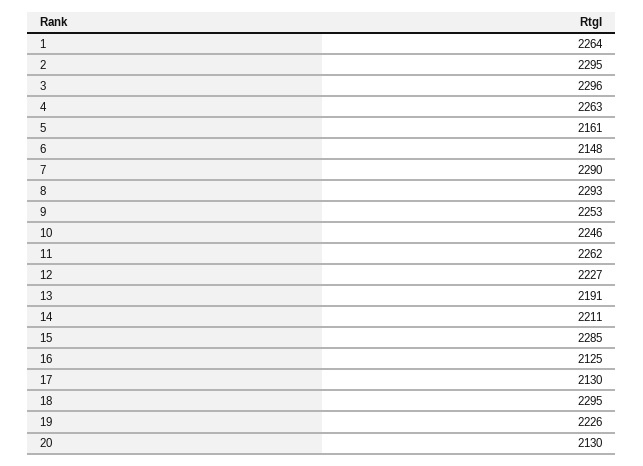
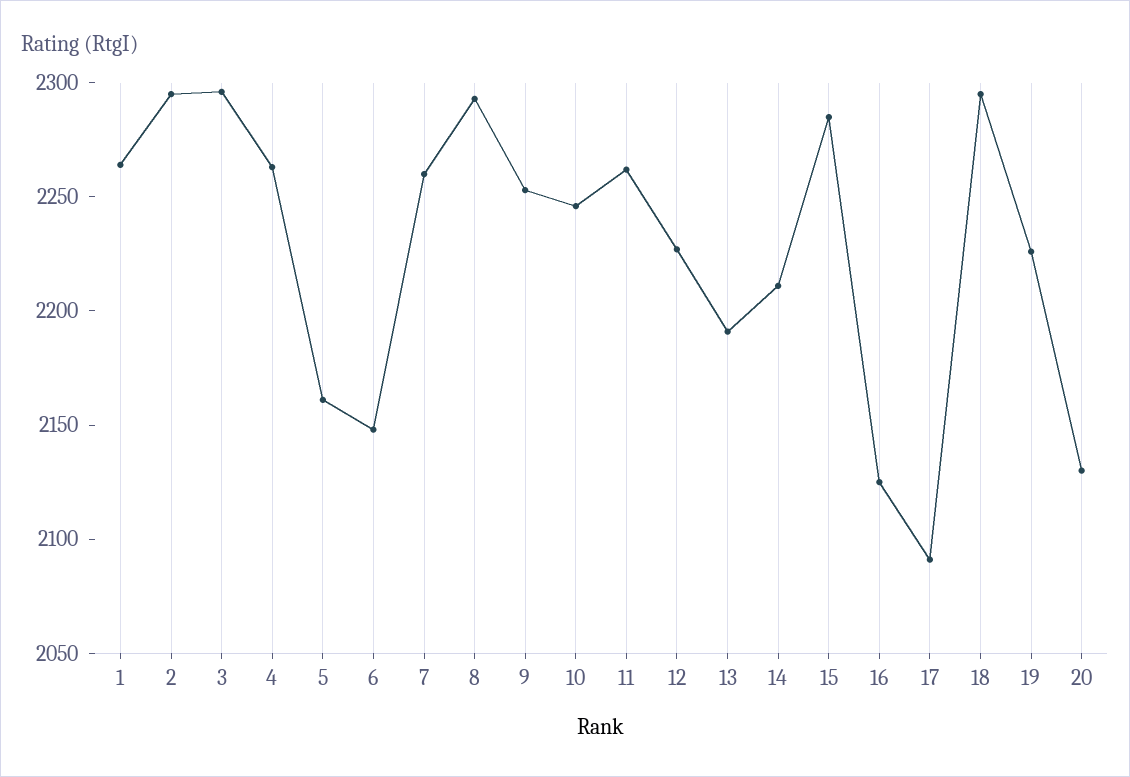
  {
    "1": 2264,
    "2": 2295,
    "3": 2296,
    "4": 2263,
    "5": 2161,
    "6": 2148,
-   "7": 2290,
+   "7": 2260,
    "8": 2293,
    "9": 2253,
    "10": 2246,
    "11": 2262,
    "12": 2227,
    "13": 2191,
    "14": 2211,
    "15": 2285,
    "16": 2125,
-   "17": 2130,
+   "17": 2090,
    "18": 2295,
    "19": 2226,
    "20": 2130
  }

